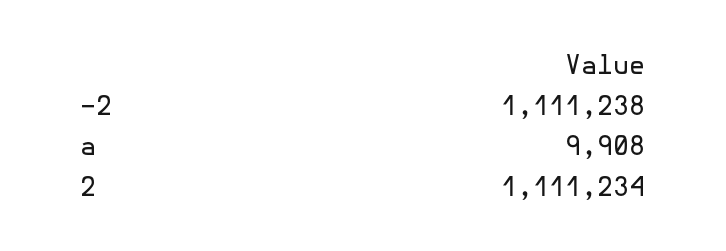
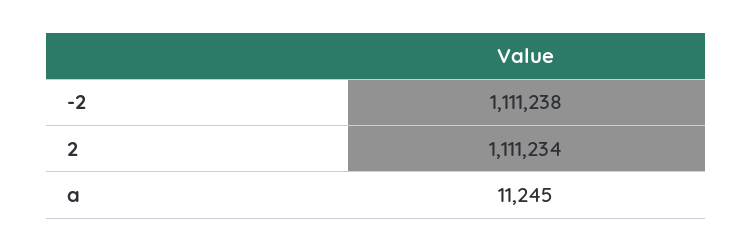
  {
    "-2": 1111238,
-   "a": 9908,
+   "a": 11245,
    "2": 1111234
  }

